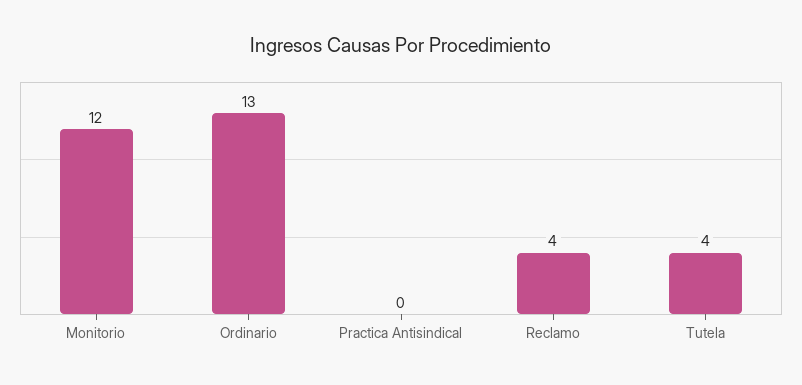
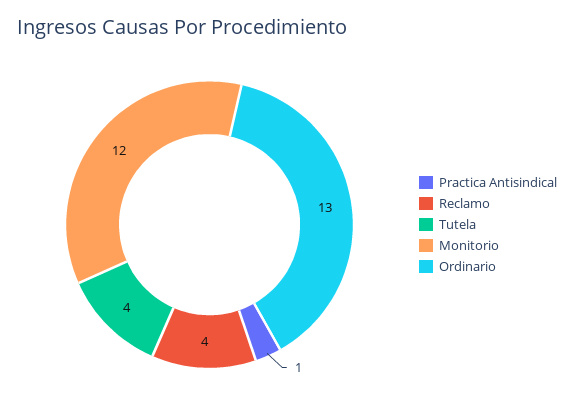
  {
    "Monitorio": 12,
    "Ordinario": 13,
-   "Practica Antisindical": 0,
+   "Practica Antisindical": 1,
    "Reclamo": 4,
    "Tutela": 4
  }

